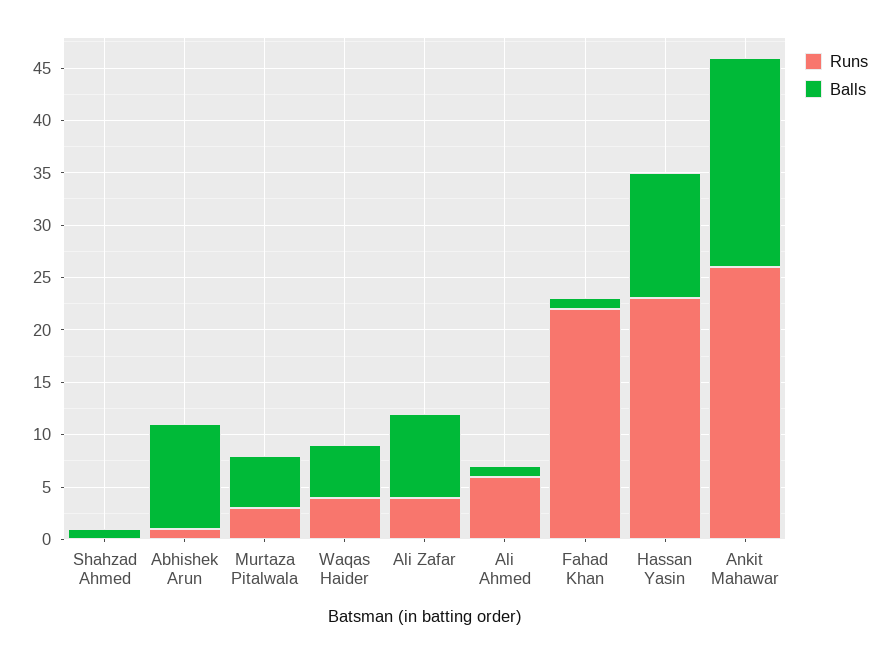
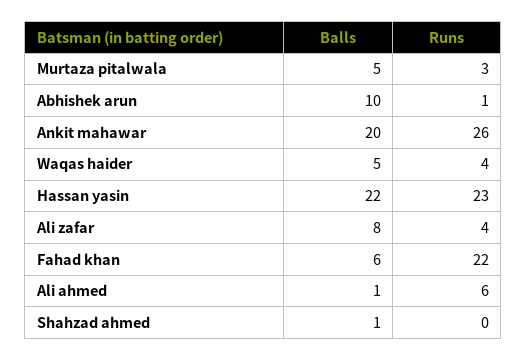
  {
    "Runs": {
      "Shahzad Ahmed": 0,
      "Abhishek Arun": 1,
      "Murtaza Pitalwala": 3,
      "Waqas Haider": 4,
      "Ali Zafar": 4,
      "Ali Ahmed": 6,
      "Fahad Khan": 22,
      "Hassan Yasin": 23,
      "Ankit Mahawar": 26
    },
    "Balls": {
      "Shahzad Ahmed": 1,
      "Abhishek Arun": 10,
      "Murtaza Pitalwala": 5,
      "Waqas Haider": 5,
      "Ali Zafar": 8,
      "Ali Ahmed": 1,
-     "Fahad Khan": 1,
+     "Fahad Khan": 6,
-     "Hassan Yasin": 12,
+     "Hassan Yasin": 22,
      "Ankit Mahawar": 20
    }
  }

